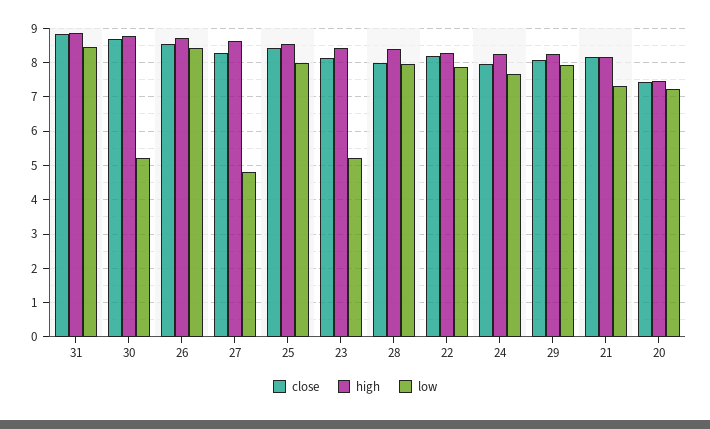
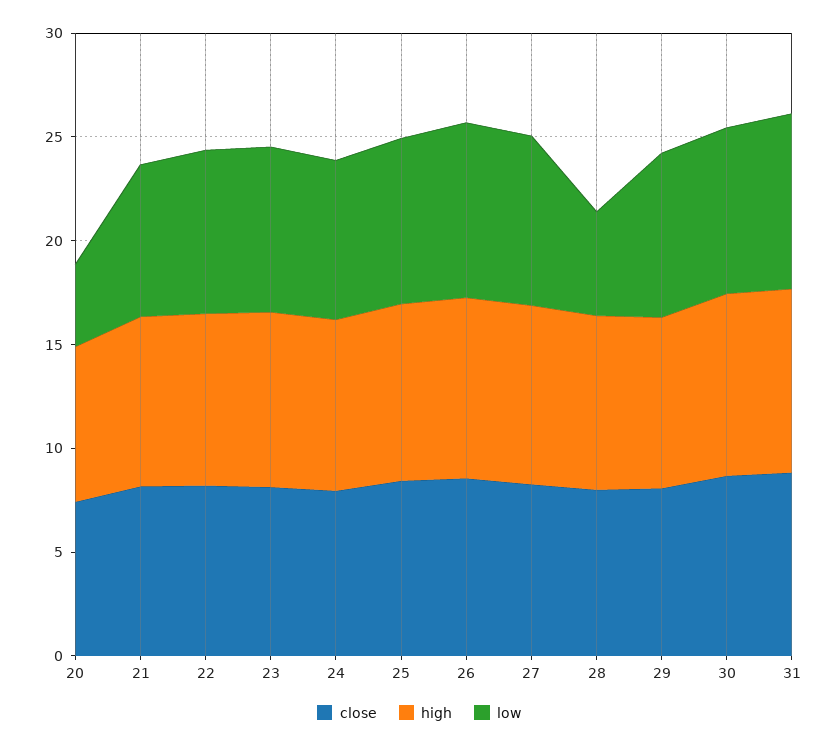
  {
    "close": {
      "31": 8.8,
      "30": 8.6,
      "26": 8.6,
      "27": 8.2,
      "25": 8.4,
      "23": 8.2,
      "28": 8,
      "22": 8.2,
      "24": 8,
      "29": 8,
      "21": 8.2,
      "20": 7.4
    },
    "high": {
      "31": 8.8,
      "30": 8.8,
      "26": 8.8,
      "27": 8.6,
      "25": 8.6,
      "23": 8.4,
      "28": 8.4,
      "22": 8.2,
      "24": 8.2,
      "29": 8.2,
      "21": 8.2,
      "20": 7.4
    },
    "low": {
      "31": 8.4,
-     "30": 5.2,
+     "30": 8,
      "26": 8.4,
-     "27": 4.8,
+     "27": 8,
      "25": 8,
-     "23": 5.2,
+     "23": 8,
-     "28": 8,
+     "28": 5,
      "22": 7.8,
      "24": 7.6,
      "29": 8,
      "21": 7.4,
-     "20": 7.2
+     "20": 4
    }
  }

